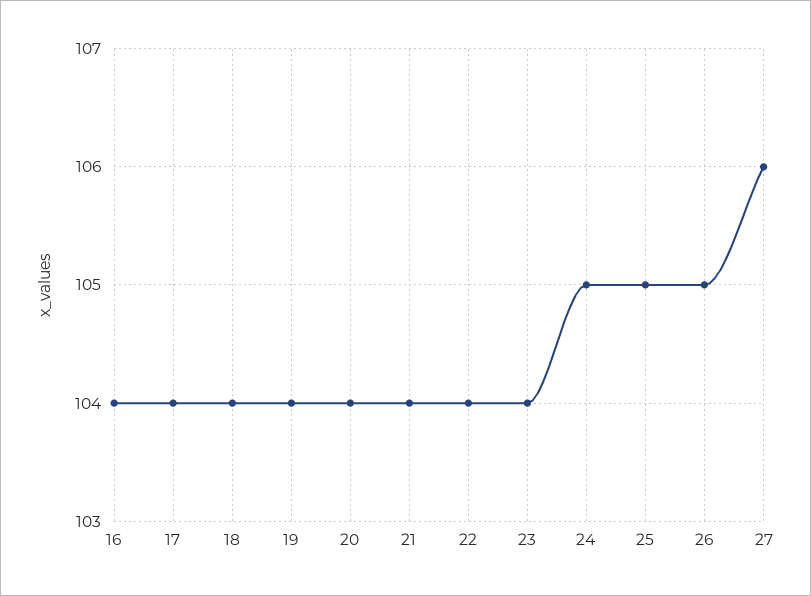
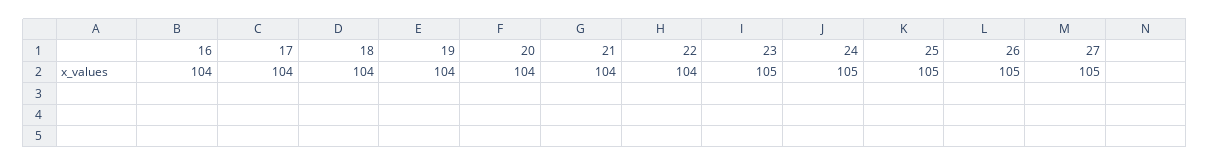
  {
    "16": 104,
    "17": 104,
    "18": 104,
    "19": 104,
    "20": 104,
    "21": 104,
    "22": 104,
-   "23": 104,
+   "23": 105,
    "24": 105,
    "25": 105,
    "26": 105,
-   "27": 106
+   "27": 105
  }

